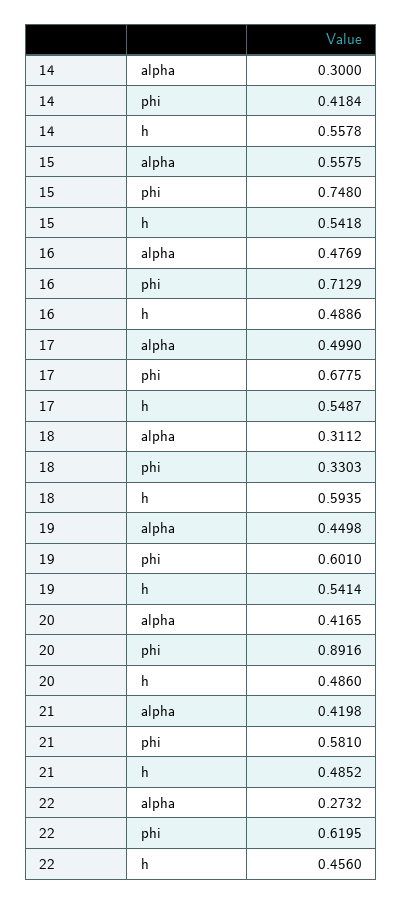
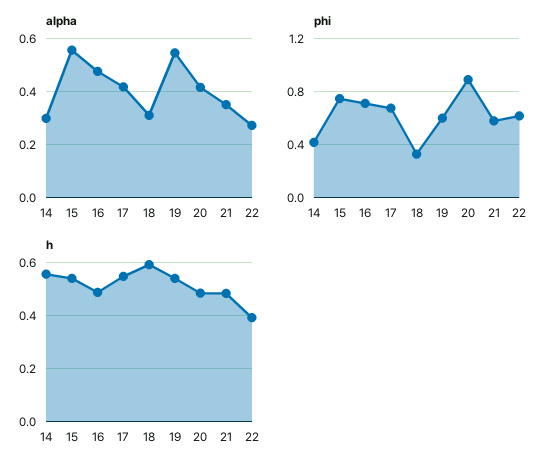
  {
    "alpha": {
      "14": 0.3,
      "15": 0.5575,
      "16": 0.4769,
-     "17": 0.499,
+     "17": 0.425,
      "18": 0.3112,
-     "19": 0.4498,
+     "19": 0.55,
      "20": 0.4165,
-     "21": 0.4198,
+     "21": 0.35,
      "22": 0.2732
    },
    "phi": {
      "14": 0.4184,
      "15": 0.748,
      "16": 0.7129,
      "17": 0.6775,
      "18": 0.3303,
      "19": 0.601,
      "20": 0.8916,
      "21": 0.581,
      "22": 0.6195
    },
    "h": {
      "14": 0.5578,
      "15": 0.5418,
      "16": 0.4886,
      "17": 0.5487,
      "18": 0.5935,
      "19": 0.5414,
      "20": 0.486,
      "21": 0.4852,
-     "22": 0.456
+     "22": 0.4
    }
  }

